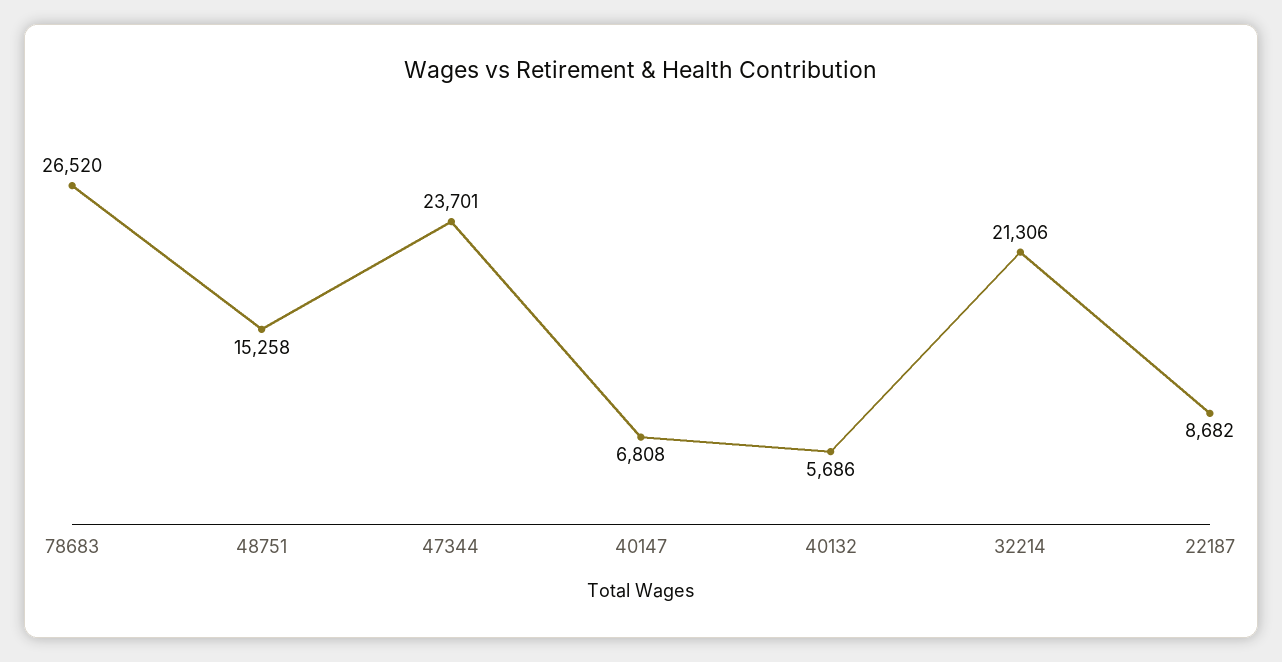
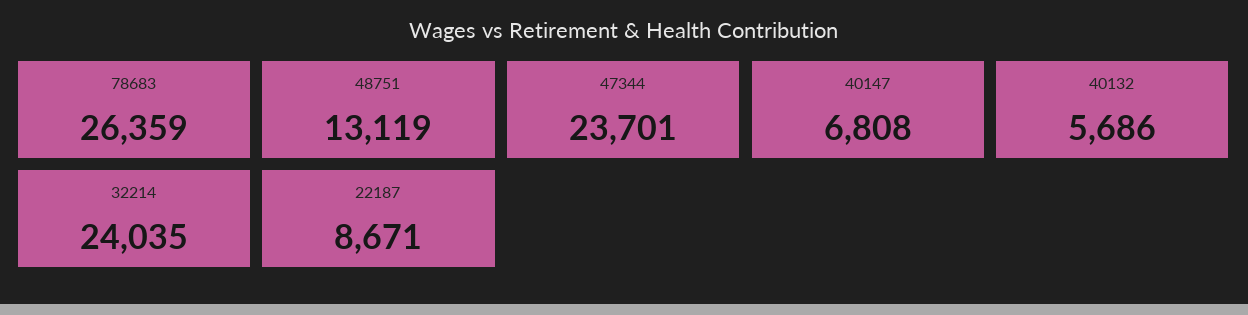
  {
-   "78683": 26520,
+   "78683": 26359,
-   "48751": 15258,
+   "48751": 13119,
    "47344": 23701,
    "40147": 6808,
    "40132": 5686,
-   "32214": 21306,
+   "32214": 24035,
-   "22187": 8682
+   "22187": 8671
  }

